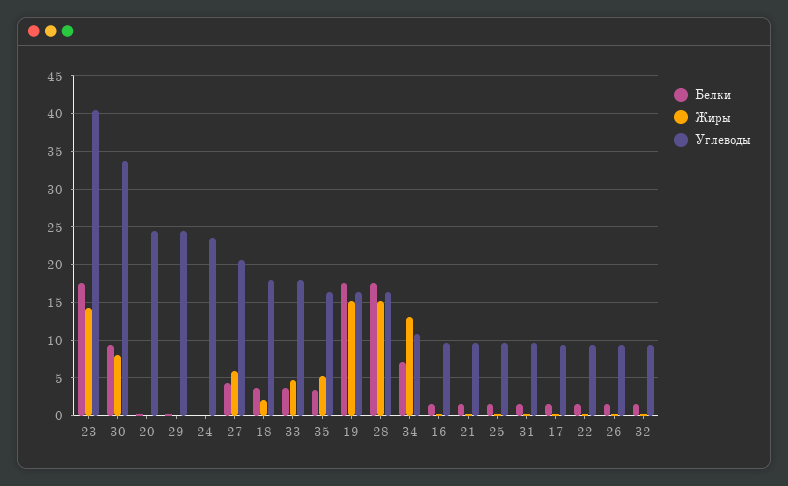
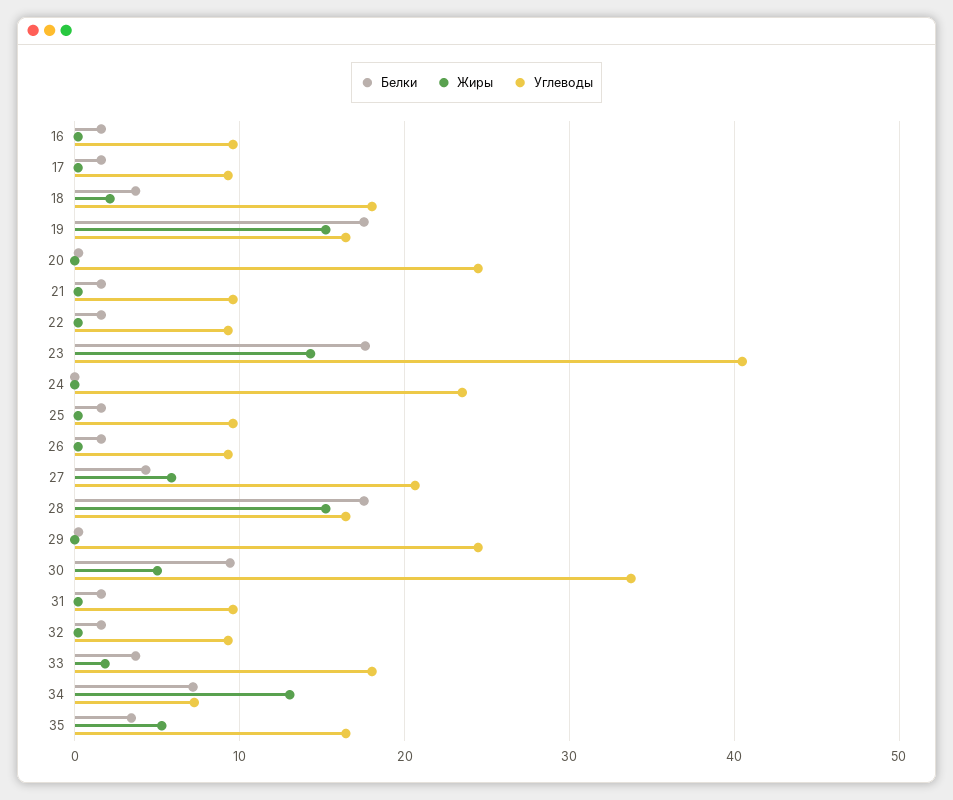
  {
    "Белки": {
      "23": 18,
      "30": 9,
      "20": 0,
      "29": 0,
      "24": 0,
      "27": 4,
      "18": 4,
      "33": 4,
      "35": 3,
      "19": 18,
      "28": 18,
      "34": 7,
      "16": 2,
      "21": 2,
      "25": 2,
      "31": 2,
      "17": 2,
      "22": 2,
      "26": 2,
      "32": 2
    },
    "Жиры": {
      "23": 14,
-     "30": 8,
+     "30": 5,
      "20": 0,
      "29": 0,
      "24": 0,
      "27": 6,
      "18": 2,
-     "33": 5,
+     "33": 2,
      "35": 5,
      "19": 15,
      "28": 15,
      "34": 13,
      "16": 0,
      "21": 0,
      "25": 0,
      "31": 0,
      "17": 0,
      "22": 0,
      "26": 0,
      "32": 0
    },
    "Углеводы": {
      "23": 40,
      "30": 34,
      "20": 24,
      "29": 24,
      "24": 24,
      "27": 21,
      "18": 18,
      "33": 18,
      "35": 16,
      "19": 16,
      "28": 16,
-     "34": 11,
+     "34": 7,
      "16": 10,
      "21": 10,
      "25": 10,
      "31": 10,
      "17": 9,
      "22": 9,
      "26": 9,
      "32": 9
    }
  }

